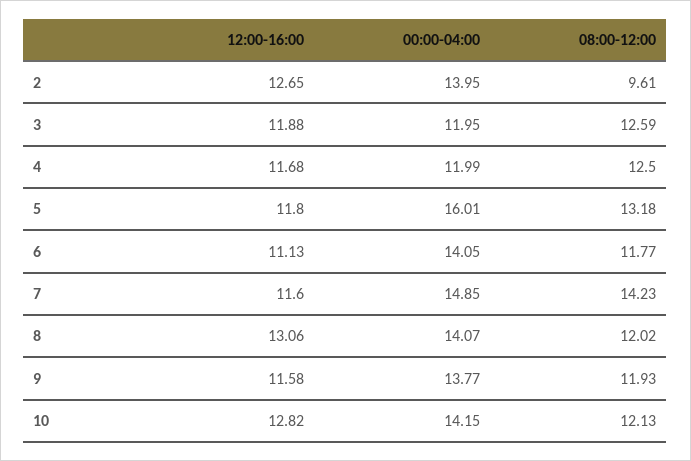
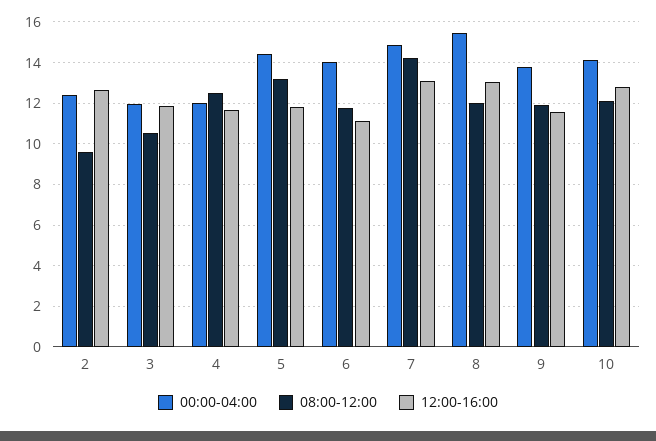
  {
    "12:00-16:00": {
      "2": 12.65,
      "3": 11.88,
      "4": 11.68,
      "5": 11.8,
      "6": 11.13,
-     "7": 11.6,
+     "7": 13,
      "8": 13.06,
      "9": 11.58,
      "10": 12.82
    },
    "00:00-04:00": {
-     "2": 13.95,
+     "2": 12.5,
      "3": 11.95,
      "4": 11.99,
-     "5": 16.01,
+     "5": 14.5,
      "6": 14.05,
      "7": 14.85,
-     "8": 14.07,
+     "8": 15.5,
      "9": 13.77,
      "10": 14.15
    },
    "08:00-12:00": {
      "2": 9.61,
-     "3": 12.59,
+     "3": 10.5,
      "4": 12.5,
      "5": 13.18,
      "6": 11.77,
      "7": 14.23,
      "8": 12.02,
      "9": 11.93,
      "10": 12.13
    }
  }

